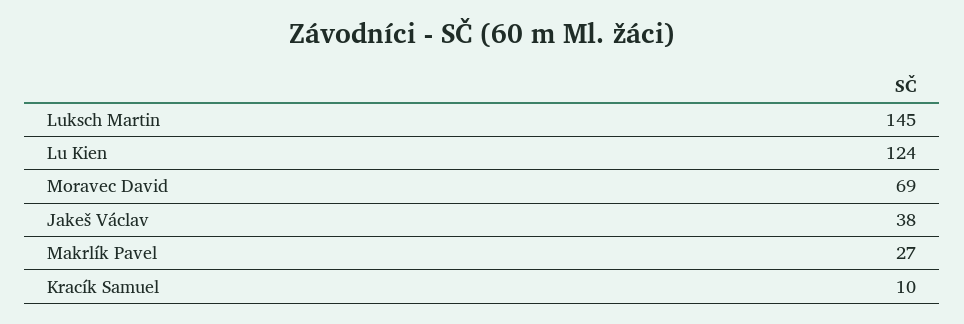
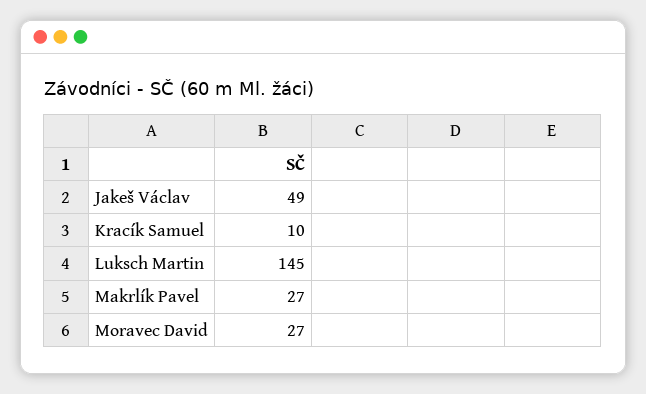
  {
    "Luksch Martin": 145,
-   "Lu Kien": 124,
-   "Moravec David": 69,
+   "Moravec David": 27,
-   "Jakeš Václav": 38,
+   "Jakeš Václav": 49,
    "Makrlík Pavel": 27,
    "Kracík Samuel": 10
  }

